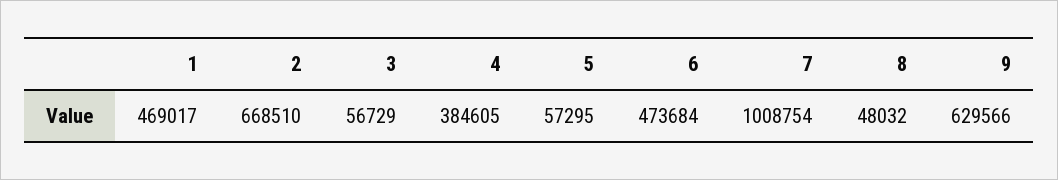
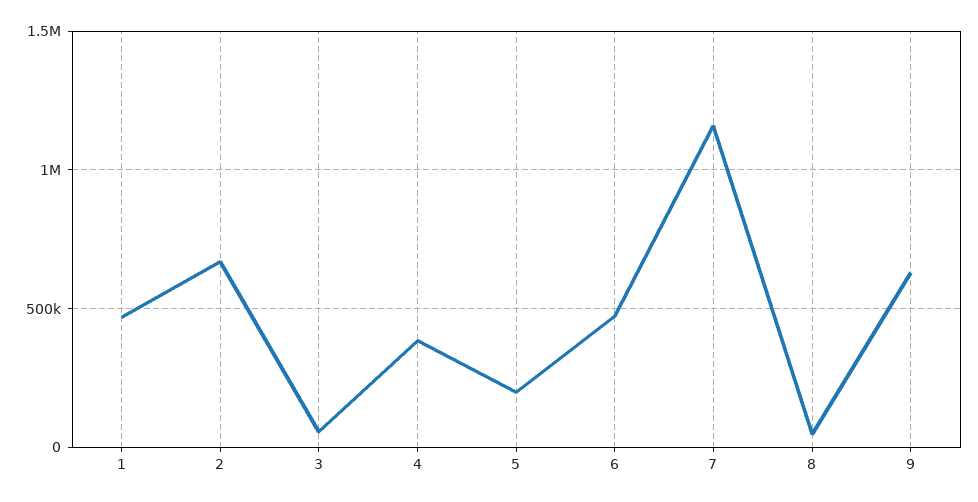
  {
    "1": 469017,
    "2": 668510,
    "3": 56729,
    "4": 384605,
-   "5": 57295,
+   "5": 200000,
    "6": 473684,
-   "7": 1008754,
+   "7": 1150000,
    "8": 48032,
    "9": 629566
  }

